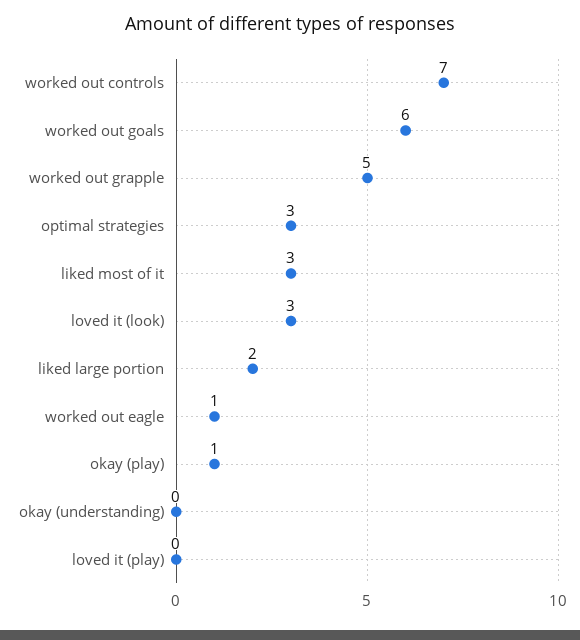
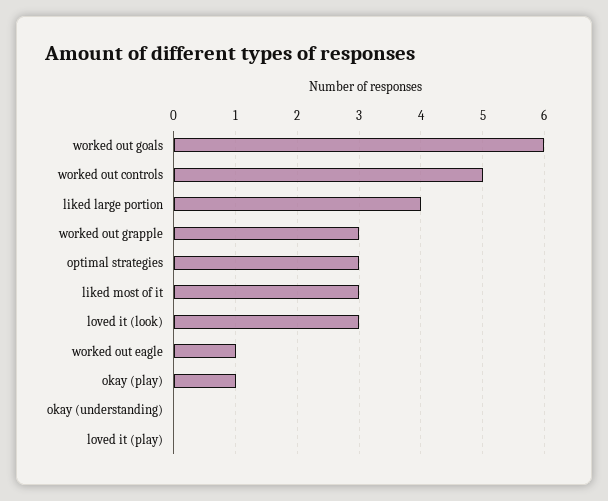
  {
-   "worked out controls": 7,
+   "worked out controls": 5,
    "worked out goals": 6,
-   "worked out grapple": 5,
+   "worked out grapple": 3,
    "optimal strategies": 3,
    "liked most of it": 3,
    "loved it (look)": 3,
-   "liked large portion": 2,
+   "liked large portion": 4,
    "worked out eagle": 1,
    "okay (play)": 1,
    "okay (understanding)": 0,
    "loved it (play)": 0
  }

